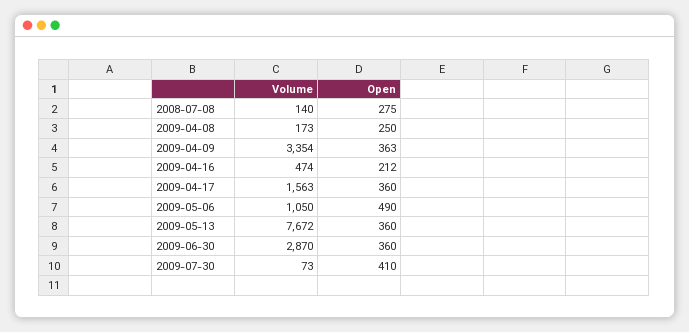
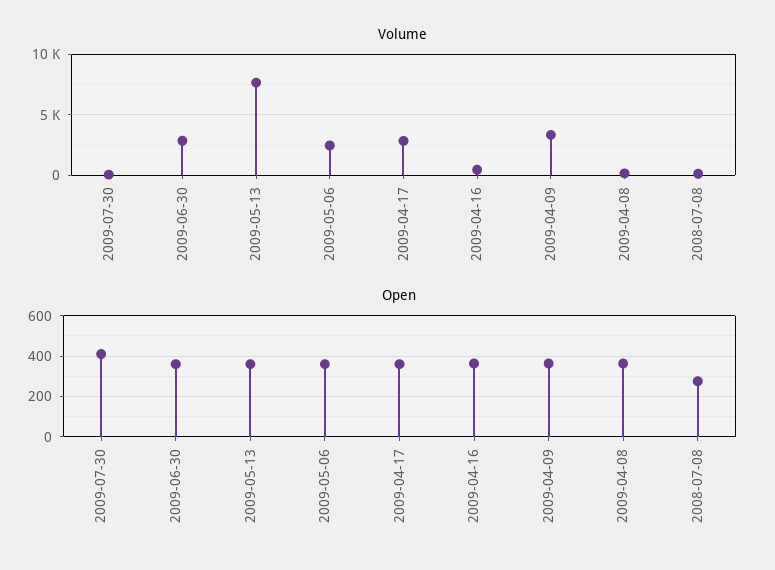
  {
    "Volume": {
      "2008-07-08": 140,
      "2009-04-08": 173,
      "2009-04-09": 3354,
      "2009-04-16": 474,
-     "2009-04-17": 1563,
+     "2009-04-17": 3000,
-     "2009-05-06": 1050,
+     "2009-05-06": 2500,
      "2009-05-13": 7672,
      "2009-06-30": 2870,
      "2009-07-30": 73
    },
    "Open": {
      "2008-07-08": 275,
-     "2009-04-08": 250,
+     "2009-04-08": 350,
      "2009-04-09": 363,
-     "2009-04-16": 212,
+     "2009-04-16": 350,
      "2009-04-17": 360,
-     "2009-05-06": 490,
+     "2009-05-06": 350,
      "2009-05-13": 360,
      "2009-06-30": 360,
      "2009-07-30": 410
    }
  }

